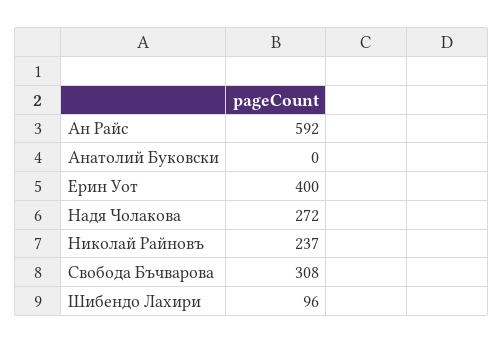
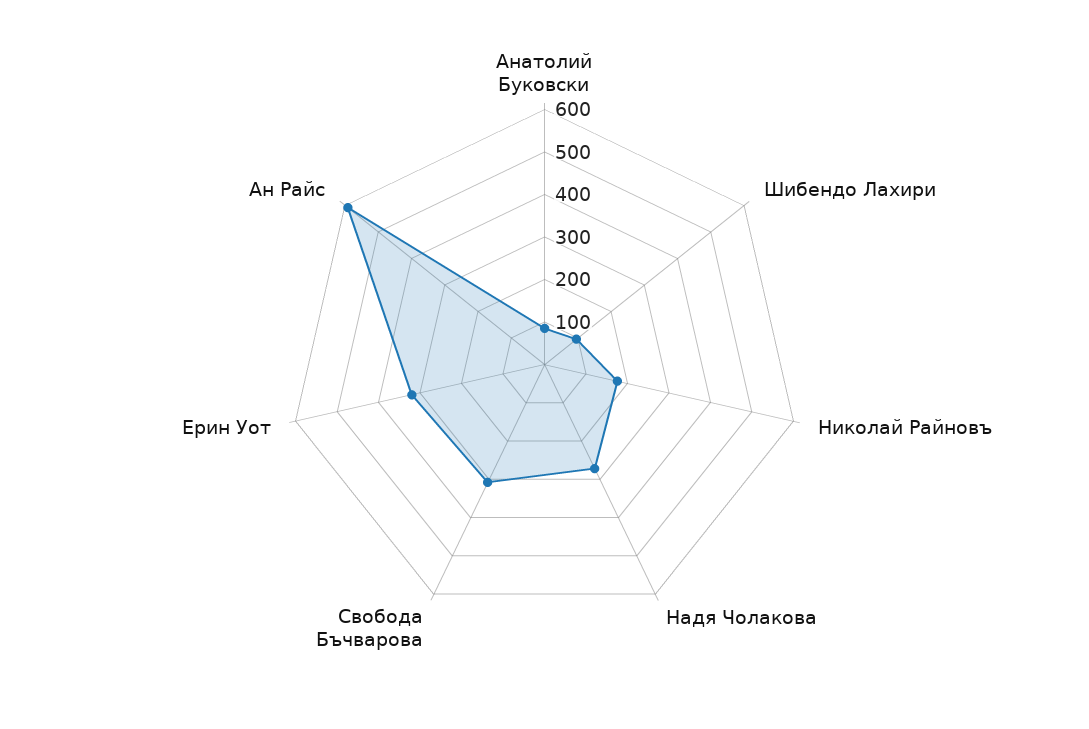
  {
    "Ан Райс": 592,
-   "Анатолий Буковски": 0,
+   "Анатолий Буковски": 80,
-   "Ерин Уот": 400,
+   "Ерин Уот": 320,
    "Надя Чолакова": 272,
-   "Николай Райновъ": 237,
+   "Николай Райновъ": 180,
    "Свобода Бъчварова": 308,
    "Шибендо Лахири": 96
  }

